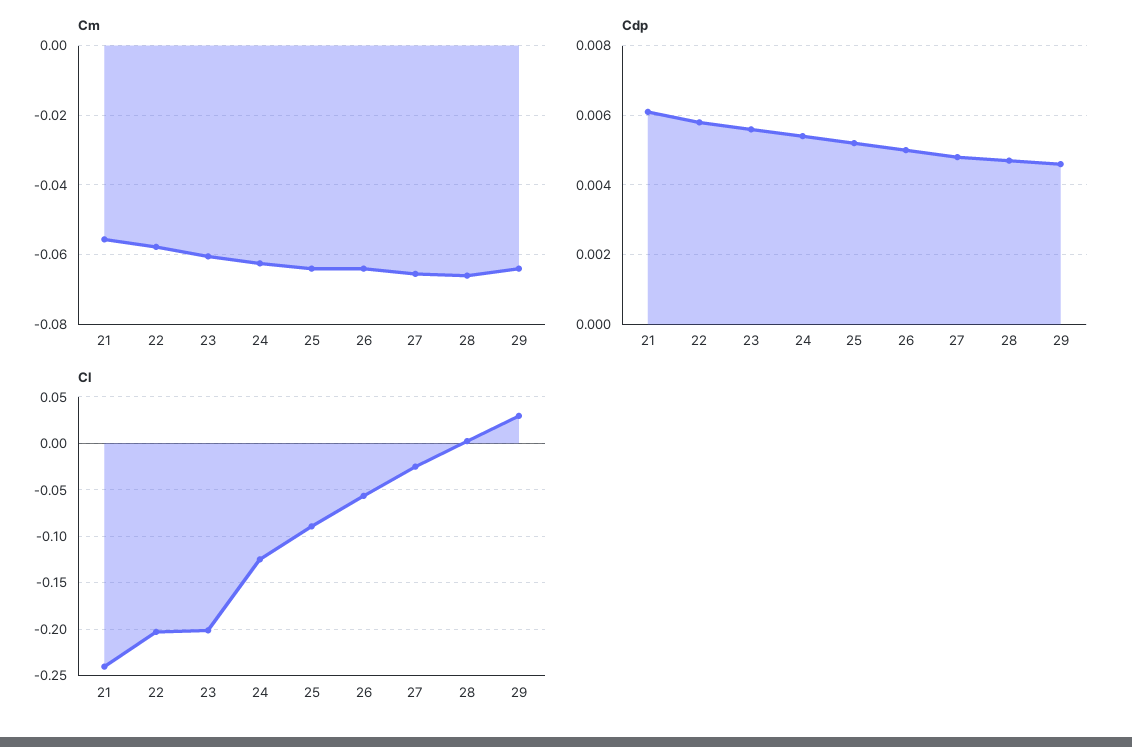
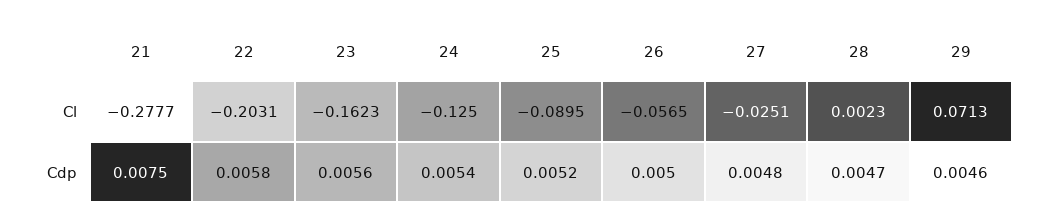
  {
-   "Cm": {
-     "21": -0.056,
-     "22": -0.058,
-     "23": -0.06,
-     "24": -0.062,
-     "25": -0.064,
-     "26": -0.064,
-     "27": -0.066,
-     "28": -0.066,
-     "29": -0.064
-   },
    "Cdp": {
-     "21": 0.006,
+     "21": 0.0075,
      "22": 0.0058,
      "23": 0.0056,
      "24": 0.0054,
      "25": 0.0052,
      "26": 0.005,
      "27": 0.0048,
      "28": 0.0047,
      "29": 0.0046
    },
    "Cl": {
-     "21": -0.24,
+     "21": -0.2777,
      "22": -0.2031,
-     "23": -0.2,
+     "23": -0.1623,
      "24": -0.125,
      "25": -0.0895,
      "26": -0.0565,
      "27": -0.0251,
      "28": 0.0023,
-     "29": 0.03
+     "29": 0.0713
    }
  }

